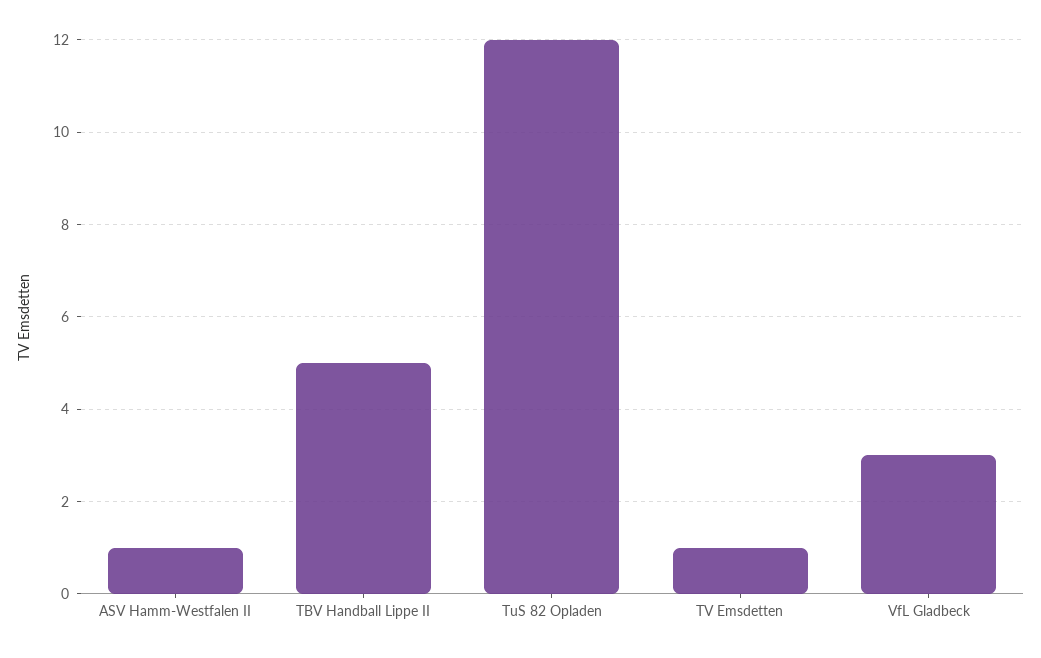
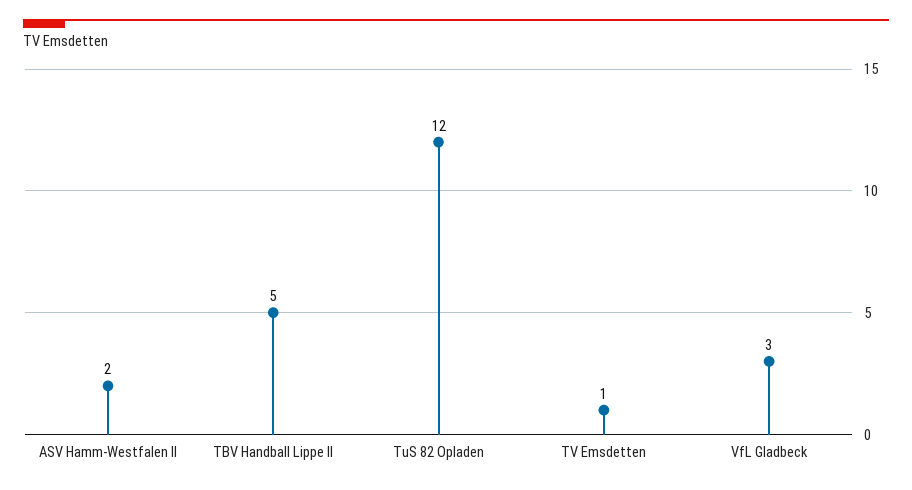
  {
-   "ASV Hamm-Westfalen II": 1,
+   "ASV Hamm-Westfalen II": 2,
    "TBV Handball Lippe II": 5,
    "TuS 82 Opladen": 12,
    "TV Emsdetten": 1,
    "VfL Gladbeck": 3
  }

